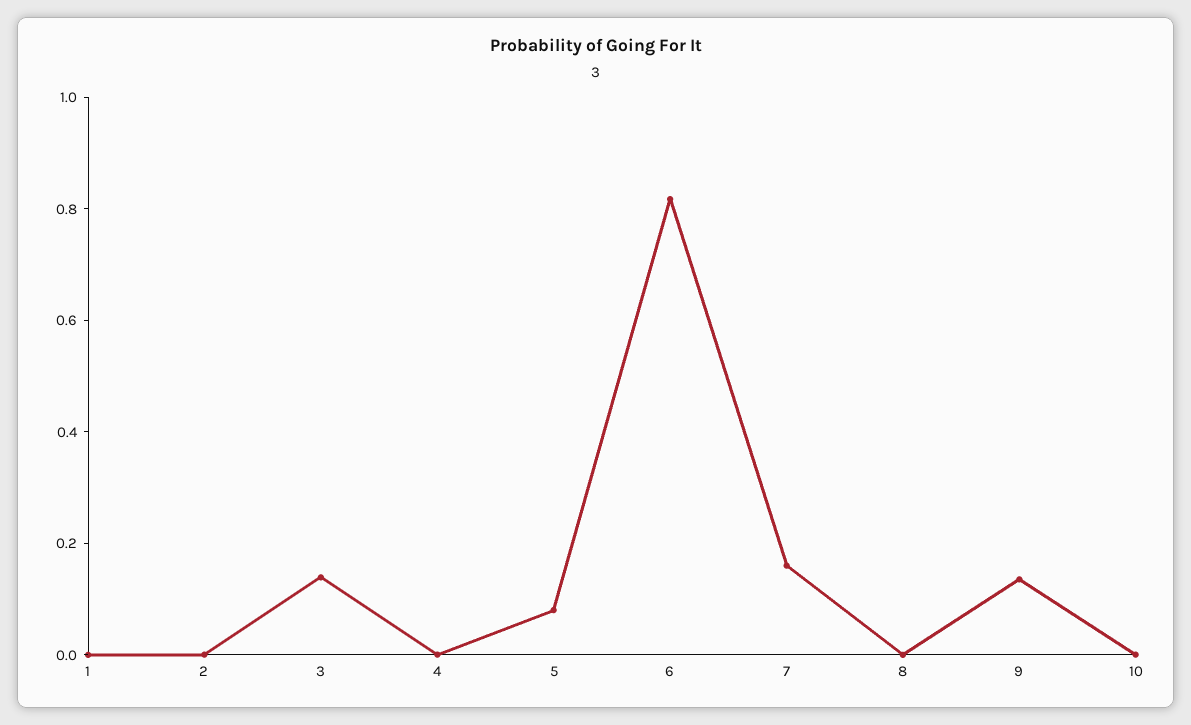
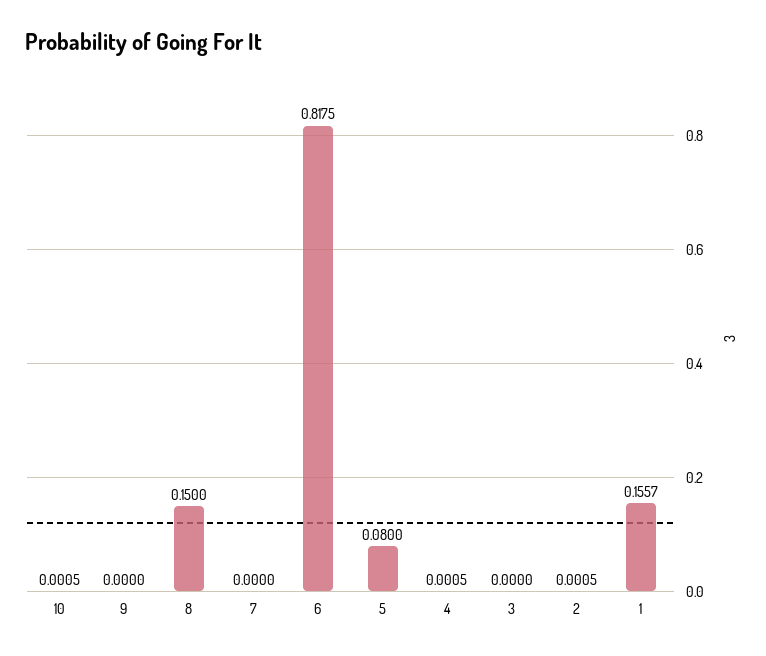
  {
-   "1": 0,
+   "1": 0.1557,
    "2": 0.0005,
-   "3": 0.15,
+   "3": 0,
    "4": 0.0005,
    "5": 0.08,
    "6": 0.8175,
-   "7": 0.15,
+   "7": 0,
-   "8": 0,
+   "8": 0.15,
-   "9": 0.15,
+   "9": 0,
    "10": 0.0005
  }

